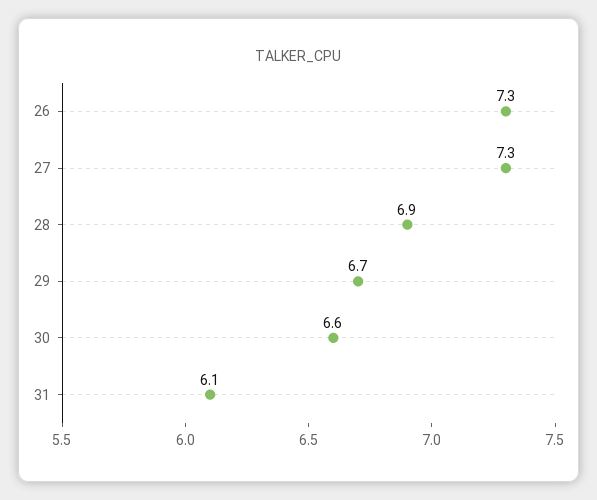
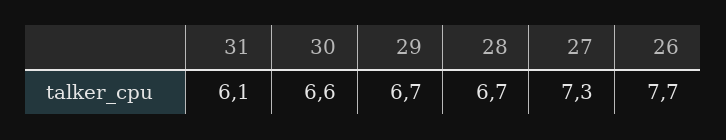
  {
-   "26": 7.3,
+   "26": 7.7,
    "27": 7.3,
-   "28": 6.9,
+   "28": 6.7,
    "29": 6.7,
    "30": 6.6,
    "31": 6.1
  }

